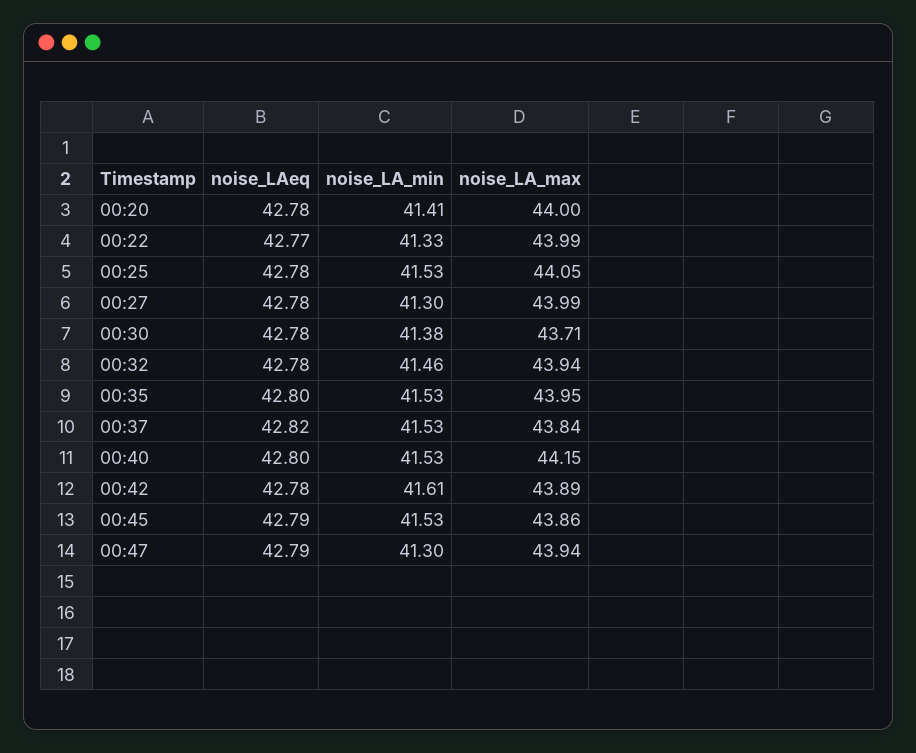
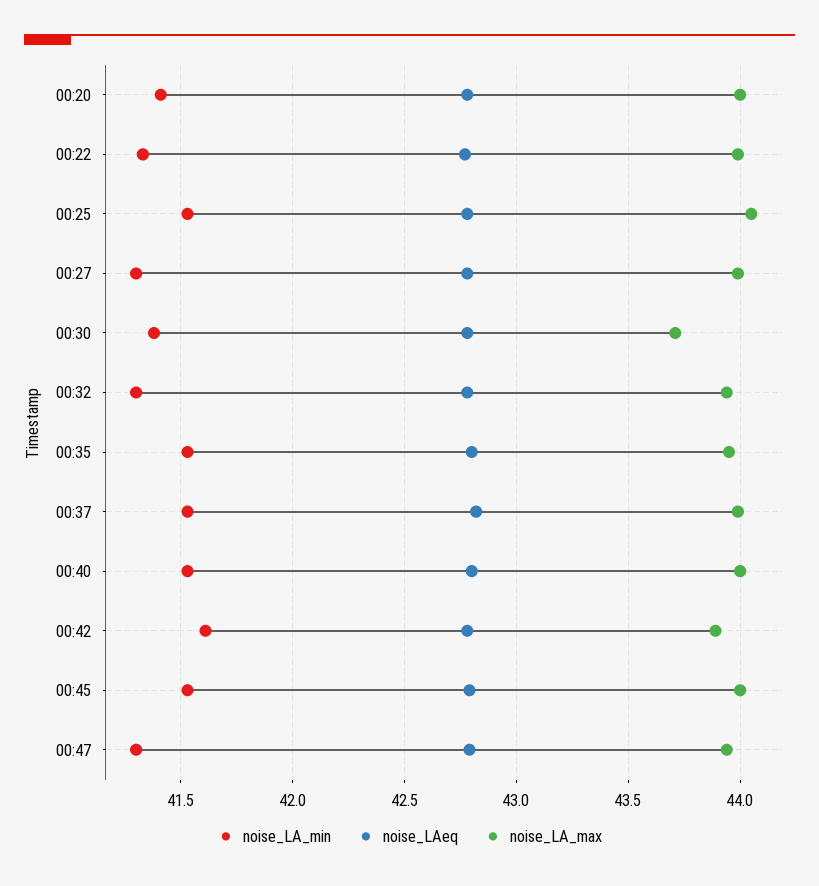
  {
    "noise_LAeq": {
      "00:20": 42.78,
      "00:22": 42.77,
      "00:25": 42.78,
      "00:27": 42.78,
      "00:30": 42.78,
      "00:32": 42.78,
      "00:35": 42.8,
      "00:37": 42.82,
      "00:40": 42.8,
      "00:42": 42.78,
      "00:45": 42.79,
      "00:47": 42.79
    },
    "noise_LA_min": {
      "00:20": 41.41,
      "00:22": 41.33,
      "00:25": 41.53,
      "00:27": 41.3,
      "00:30": 41.38,
-     "00:32": 41.46,
+     "00:32": 41.3,
      "00:35": 41.53,
      "00:37": 41.53,
      "00:40": 41.53,
      "00:42": 41.61,
      "00:45": 41.53,
      "00:47": 41.3
    },
    "noise_LA_max": {
      "00:20": 44,
      "00:22": 43.99,
      "00:25": 44.05,
      "00:27": 43.99,
      "00:30": 43.71,
      "00:32": 43.94,
      "00:35": 43.95,
-     "00:37": 43.84,
+     "00:37": 44,
-     "00:40": 44.15,
+     "00:40": 44,
      "00:42": 43.89,
-     "00:45": 43.86,
+     "00:45": 44,
      "00:47": 43.94
    }
  }

